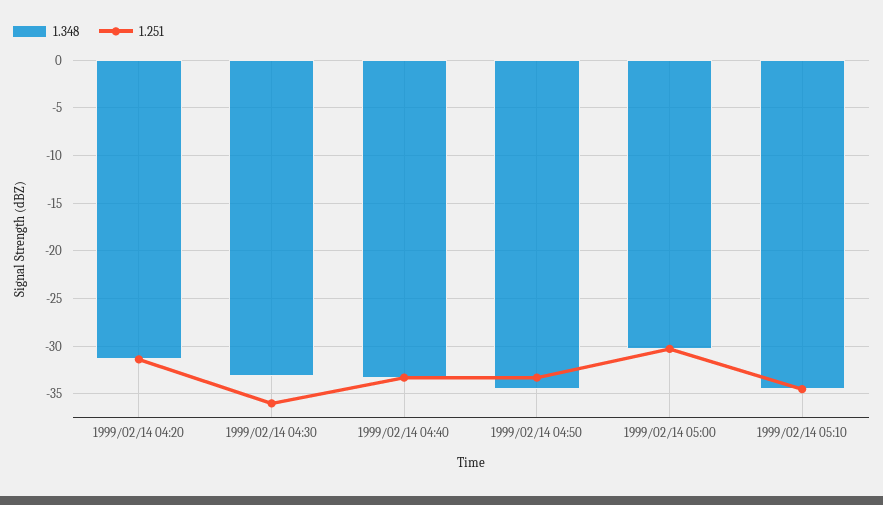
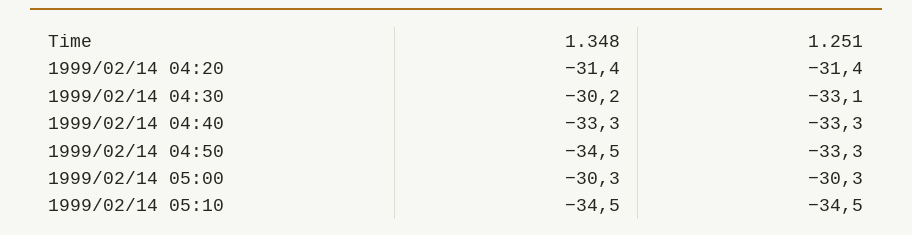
  {
    "1.348": {
      "1999/02/14 04:20": -31.4,
-     "1999/02/14 04:30": -33,
+     "1999/02/14 04:30": -30.2,
      "1999/02/14 04:40": -33.3,
      "1999/02/14 04:50": -34.5,
      "1999/02/14 05:00": -30.3,
      "1999/02/14 05:10": -34.5
    },
    "1.251": {
      "1999/02/14 04:20": -31.4,
-     "1999/02/14 04:30": -36,
+     "1999/02/14 04:30": -33.1,
      "1999/02/14 04:40": -33.3,
      "1999/02/14 04:50": -33.3,
      "1999/02/14 05:00": -30.3,
      "1999/02/14 05:10": -34.5
    }
  }

